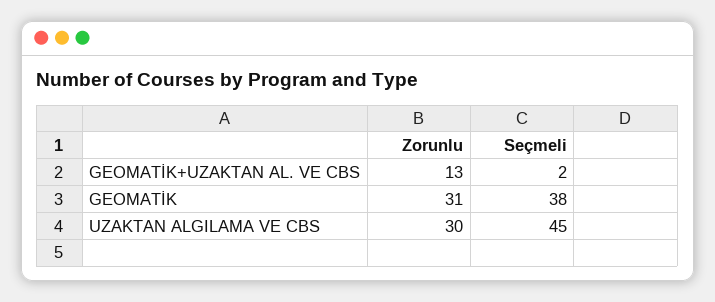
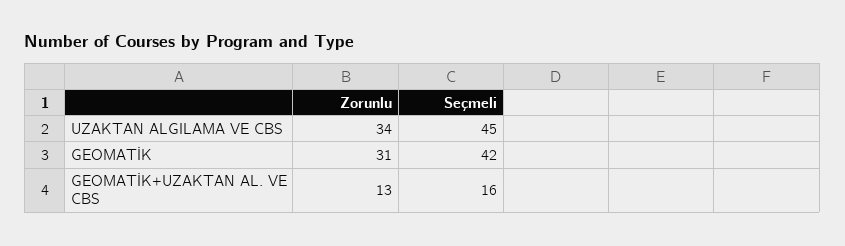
  {
    "Zorunlu": {
      "GEOMATİK+UZAKTAN AL. VE CBS": 13,
      "GEOMATİK": 31,
-     "UZAKTAN ALGILAMA VE CBS": 30
+     "UZAKTAN ALGILAMA VE CBS": 34
    },
    "Seçmeli": {
-     "GEOMATİK+UZAKTAN AL. VE CBS": 2,
+     "GEOMATİK+UZAKTAN AL. VE CBS": 16,
-     "GEOMATİK": 38,
+     "GEOMATİK": 42,
      "UZAKTAN ALGILAMA VE CBS": 45
    }
  }

